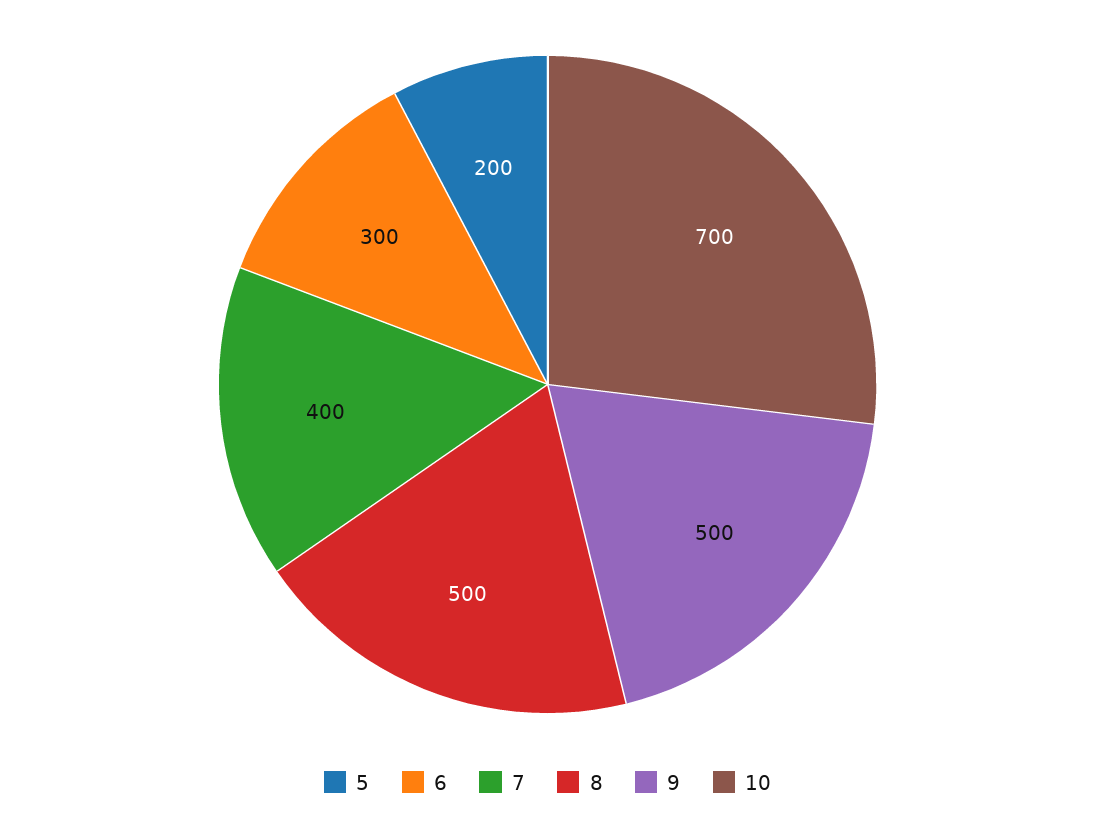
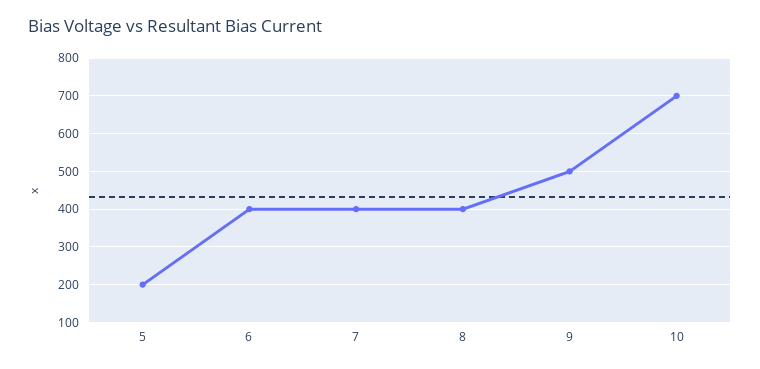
  {
    "5": 200,
-   "6": 300,
+   "6": 400,
    "7": 400,
-   "8": 500,
+   "8": 400,
    "9": 500,
    "10": 700
  }

